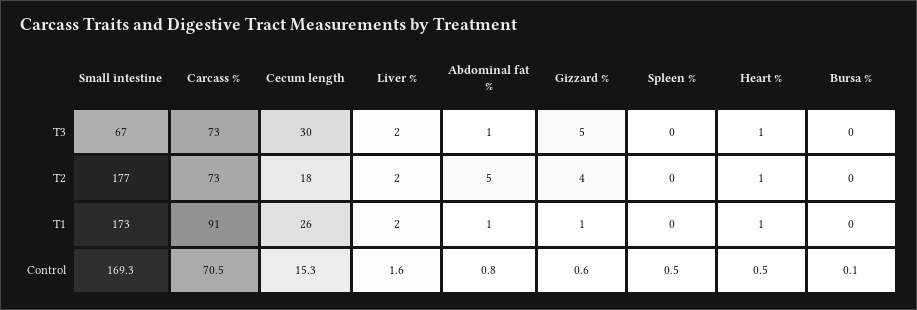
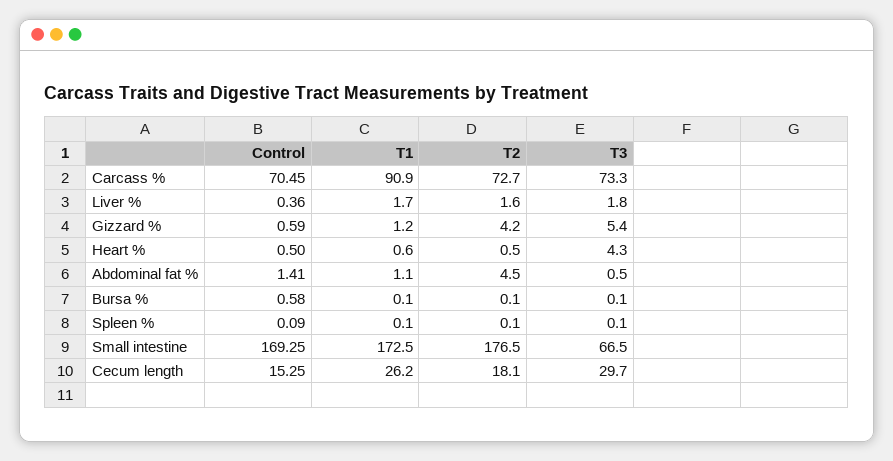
  {
    "Small intestine": {
      "T3": 66.5,
      "T2": 176.5,
      "T1": 172.5,
      "Control": 169.25
    },
    "Carcass %": {
      "T3": 73.3,
      "T2": 72.7,
      "T1": 90.9,
      "Control": 70.45
    },
    "Cecum length": {
      "T3": 29.7,
      "T2": 18.1,
      "T1": 26.2,
      "Control": 15.25
    },
    "Liver %": {
      "T3": 1.8,
      "T2": 1.6,
      "T1": 1.7,
-     "Control": 1.6
+     "Control": 0.36
    },
    "Abdominal fat %": {
      "T3": 0.5,
      "T2": 4.5,
      "T1": 1.1,
-     "Control": 0.8
+     "Control": 1.41
    },
    "Gizzard %": {
      "T3": 5.4,
      "T2": 4.2,
      "T1": 1.2,
      "Control": 0.59
    },
    "Spleen %": {
      "T3": 0.1,
      "T2": 0.1,
      "T1": 0.1,
-     "Control": 0.5
+     "Control": 0.09
    },
    "Heart %": {
-     "T3": 1,
+     "T3": 4.3,
      "T2": 0.5,
      "T1": 0.6,
      "Control": 0.5
    },
    "Bursa %": {
      "T3": 0.1,
      "T2": 0.1,
      "T1": 0.1,
-     "Control": 0.1
+     "Control": 0.58
    }
  }

